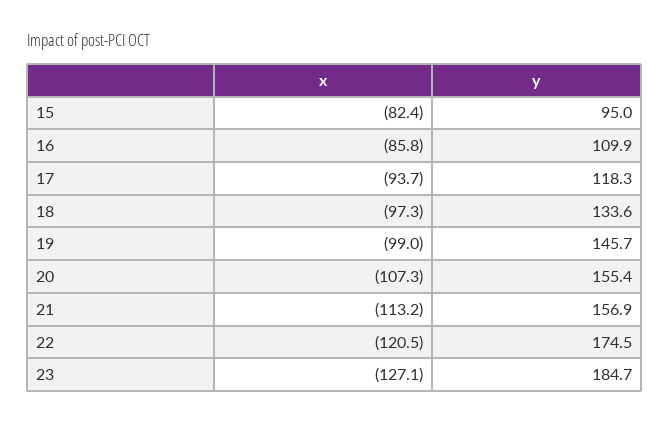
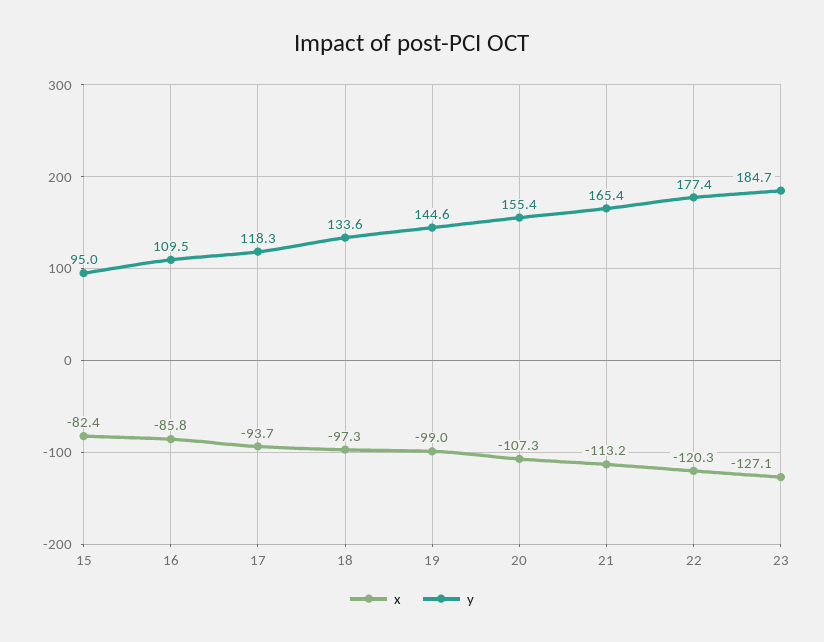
  {
    "x": {
      "15": -82.4,
      "16": -85.8,
      "17": -93.7,
      "18": -97.3,
      "19": -99,
      "20": -107.3,
      "21": -113.2,
-     "22": -120.5,
+     "22": -120.3,
      "23": -127.1
    },
    "y": {
      "15": 95,
-     "16": 109.9,
+     "16": 109.5,
      "17": 118.3,
      "18": 133.6,
-     "19": 145.7,
+     "19": 144.6,
      "20": 155.4,
-     "21": 156.9,
+     "21": 165.4,
-     "22": 174.5,
+     "22": 177.4,
      "23": 184.7
    }
  }

